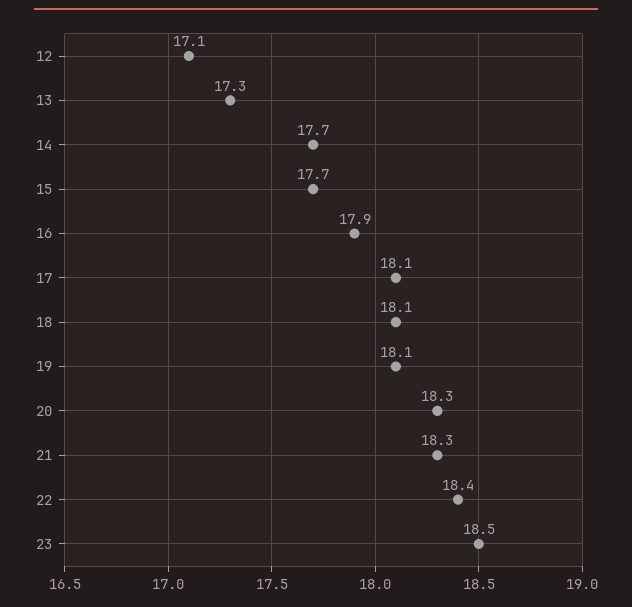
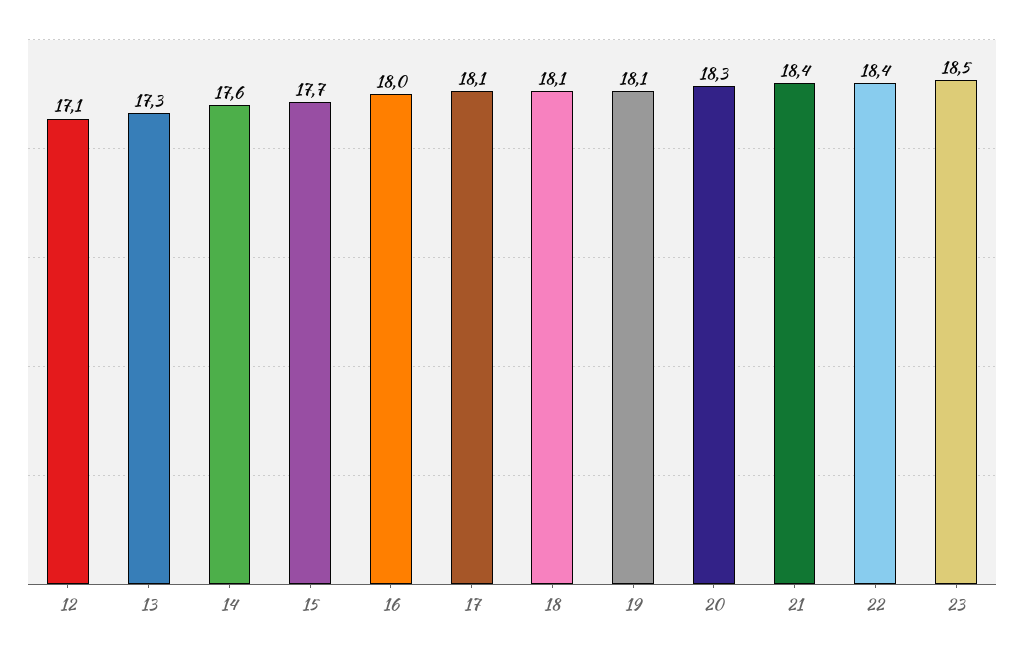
  {
    "12": 17.1,
    "13": 17.3,
-   "14": 17.7,
+   "14": 17.6,
    "15": 17.7,
-   "16": 17.9,
+   "16": 18,
    "17": 18.1,
    "18": 18.1,
    "19": 18.1,
    "20": 18.3,
-   "21": 18.3,
+   "21": 18.4,
    "22": 18.4,
    "23": 18.5
  }

